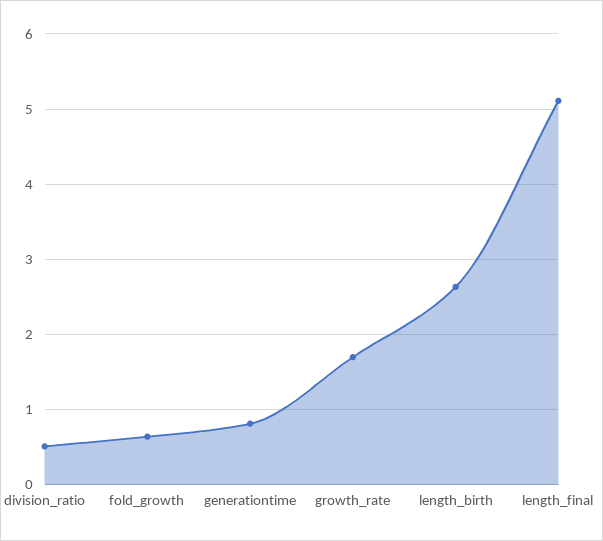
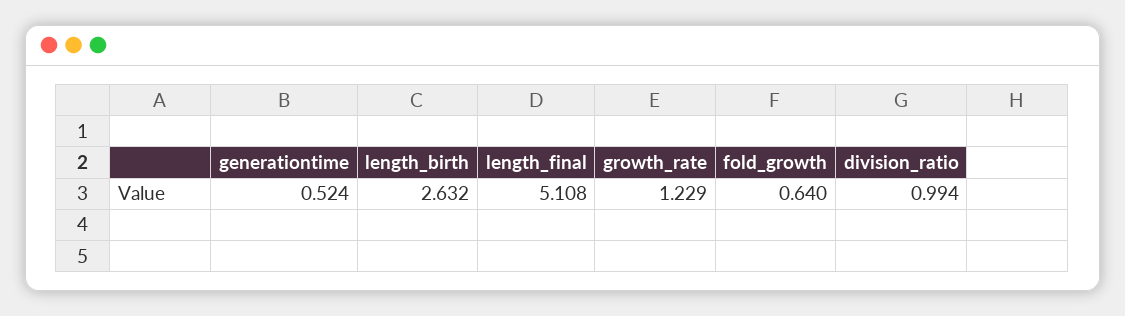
  {
-   "division_ratio": 0.5,
+   "division_ratio": 0.994,
    "fold_growth": 0.64,
-   "generationtime": 0.8,
+   "generationtime": 0.524,
-   "growth_rate": 1.7,
+   "growth_rate": 1.229,
    "length_birth": 2.632,
    "length_final": 5.108
  }

